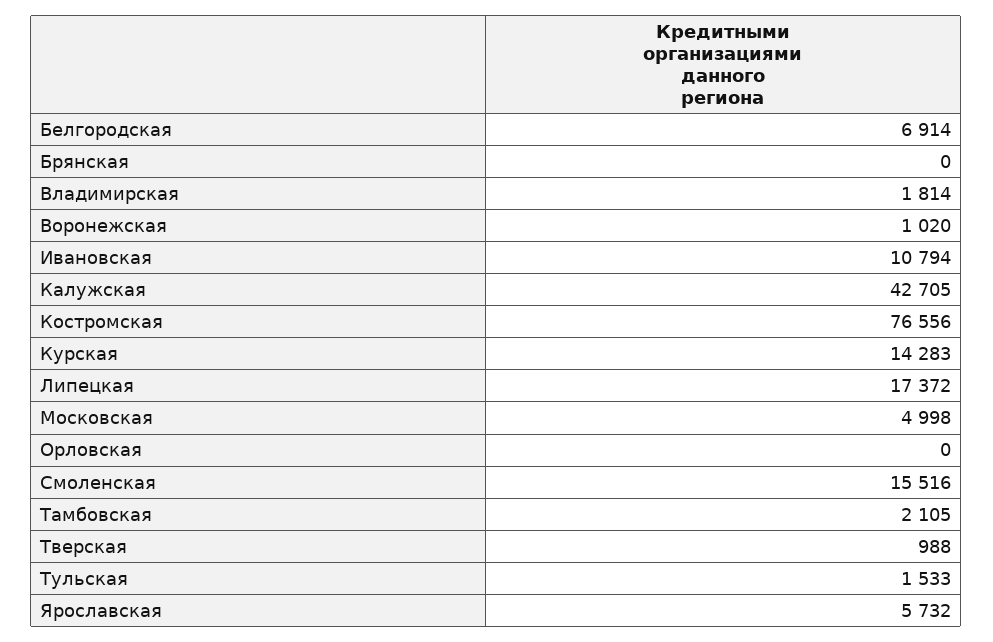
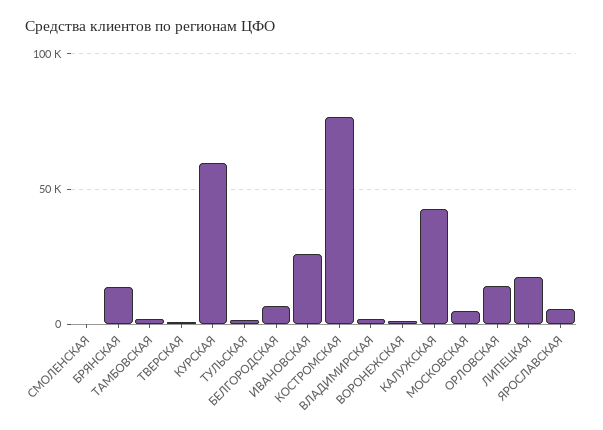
  {
    "Белгородская": 6914,
-   "Брянская": 0,
+   "Брянская": 15000,
    "Владимирская": 1814,
    "Воронежская": 1020,
-   "Ивановская": 10794,
+   "Ивановская": 25000,
    "Калужская": 42705,
    "Костромская": 76556,
-   "Курская": 14283,
+   "Курская": 60000,
    "Липецкая": 17372,
    "Московская": 4998,
-   "Орловская": 0,
+   "Орловская": 15000,
-   "Смоленская": 15516,
+   "Смоленская": 0,
    "Тамбовская": 2105,
    "Тверская": 988,
    "Тульская": 1533,
    "Ярославская": 5732
  }

